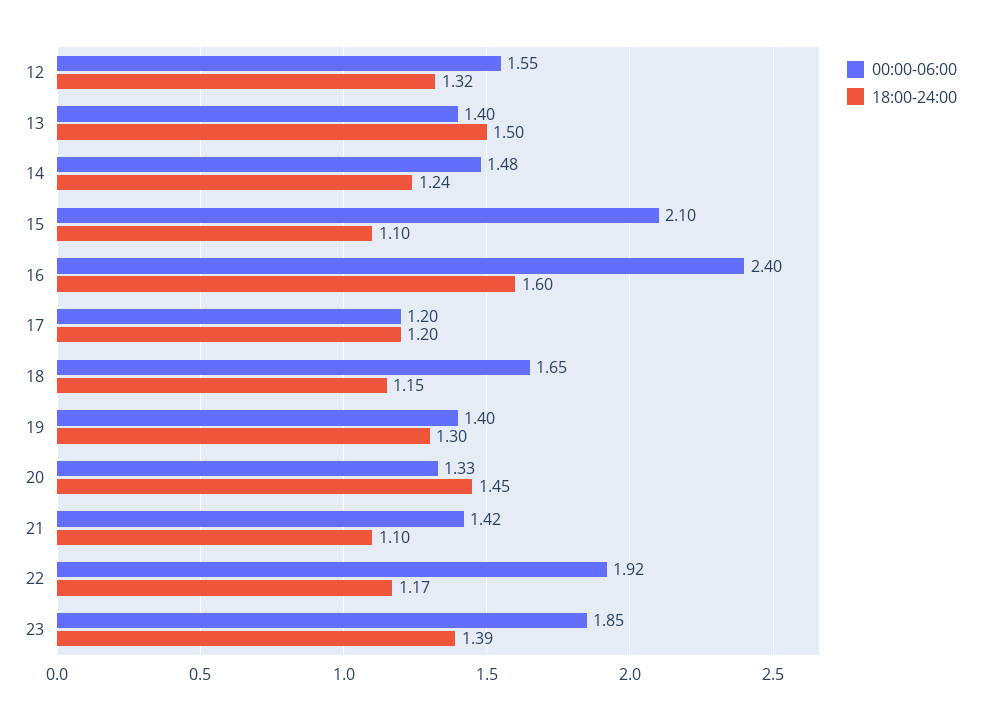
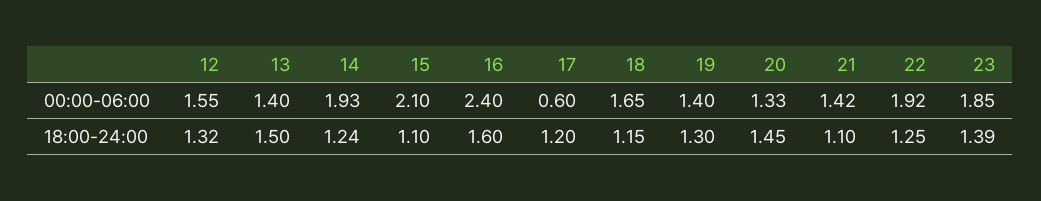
  {
    "00:00-06:00": {
      "12": 1.55,
      "13": 1.4,
-     "14": 1.48,
+     "14": 1.93,
      "15": 2.1,
      "16": 2.4,
-     "17": 1.2,
+     "17": 0.6,
      "18": 1.65,
      "19": 1.4,
      "20": 1.33,
      "21": 1.42,
      "22": 1.92,
      "23": 1.85
    },
    "18:00-24:00": {
      "12": 1.32,
      "13": 1.5,
      "14": 1.24,
      "15": 1.1,
      "16": 1.6,
      "17": 1.2,
      "18": 1.15,
      "19": 1.3,
      "20": 1.45,
      "21": 1.1,
-     "22": 1.17,
+     "22": 1.25,
      "23": 1.39
    }
  }

